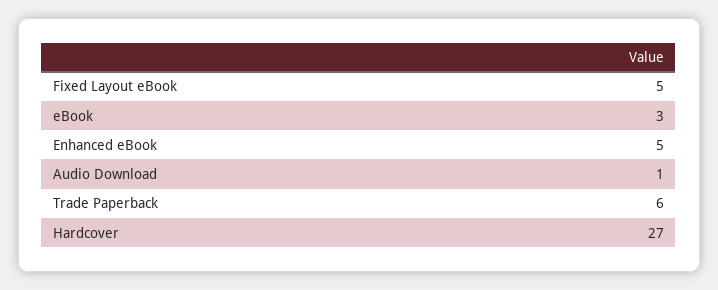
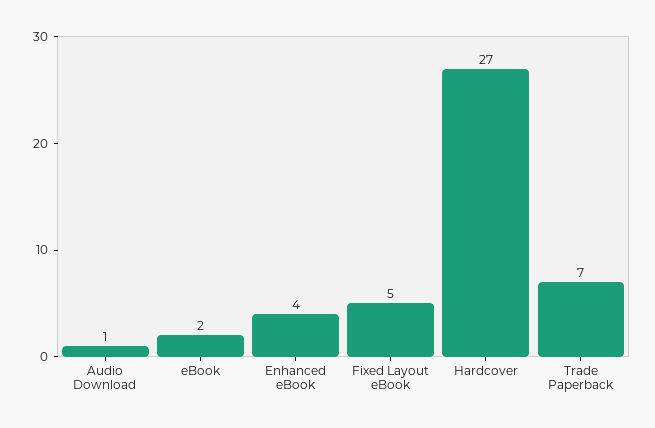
  {
    "Fixed Layout eBook": 5,
-   "eBook": 3,
+   "eBook": 2,
-   "Enhanced eBook": 5,
+   "Enhanced eBook": 4,
    "Audio Download": 1,
-   "Trade Paperback": 6,
+   "Trade Paperback": 7,
    "Hardcover": 27
  }

